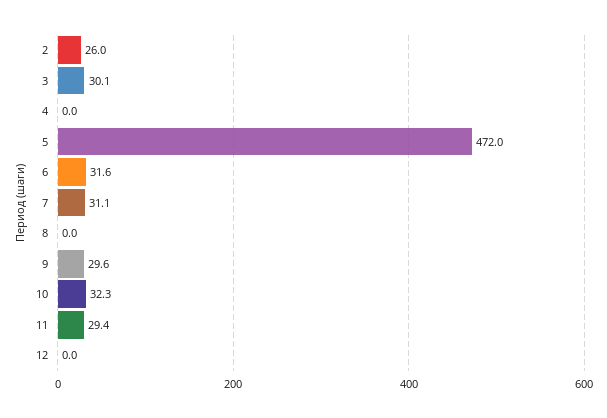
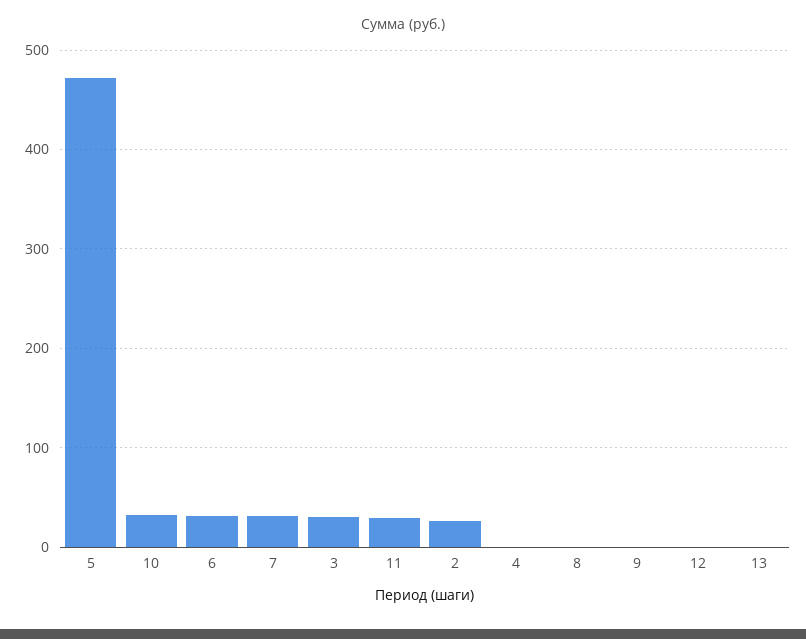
  {
    "2": 26,
    "3": 30.1,
    "4": 0,
    "5": 472,
    "6": 31.6,
    "7": 31.1,
    "8": 0,
-   "9": 29.6,
+   "9": 0,
    "10": 32.3,
    "11": 29.4,
-   "12": 0
+   "12": 0,
+   "13": 0
  }

